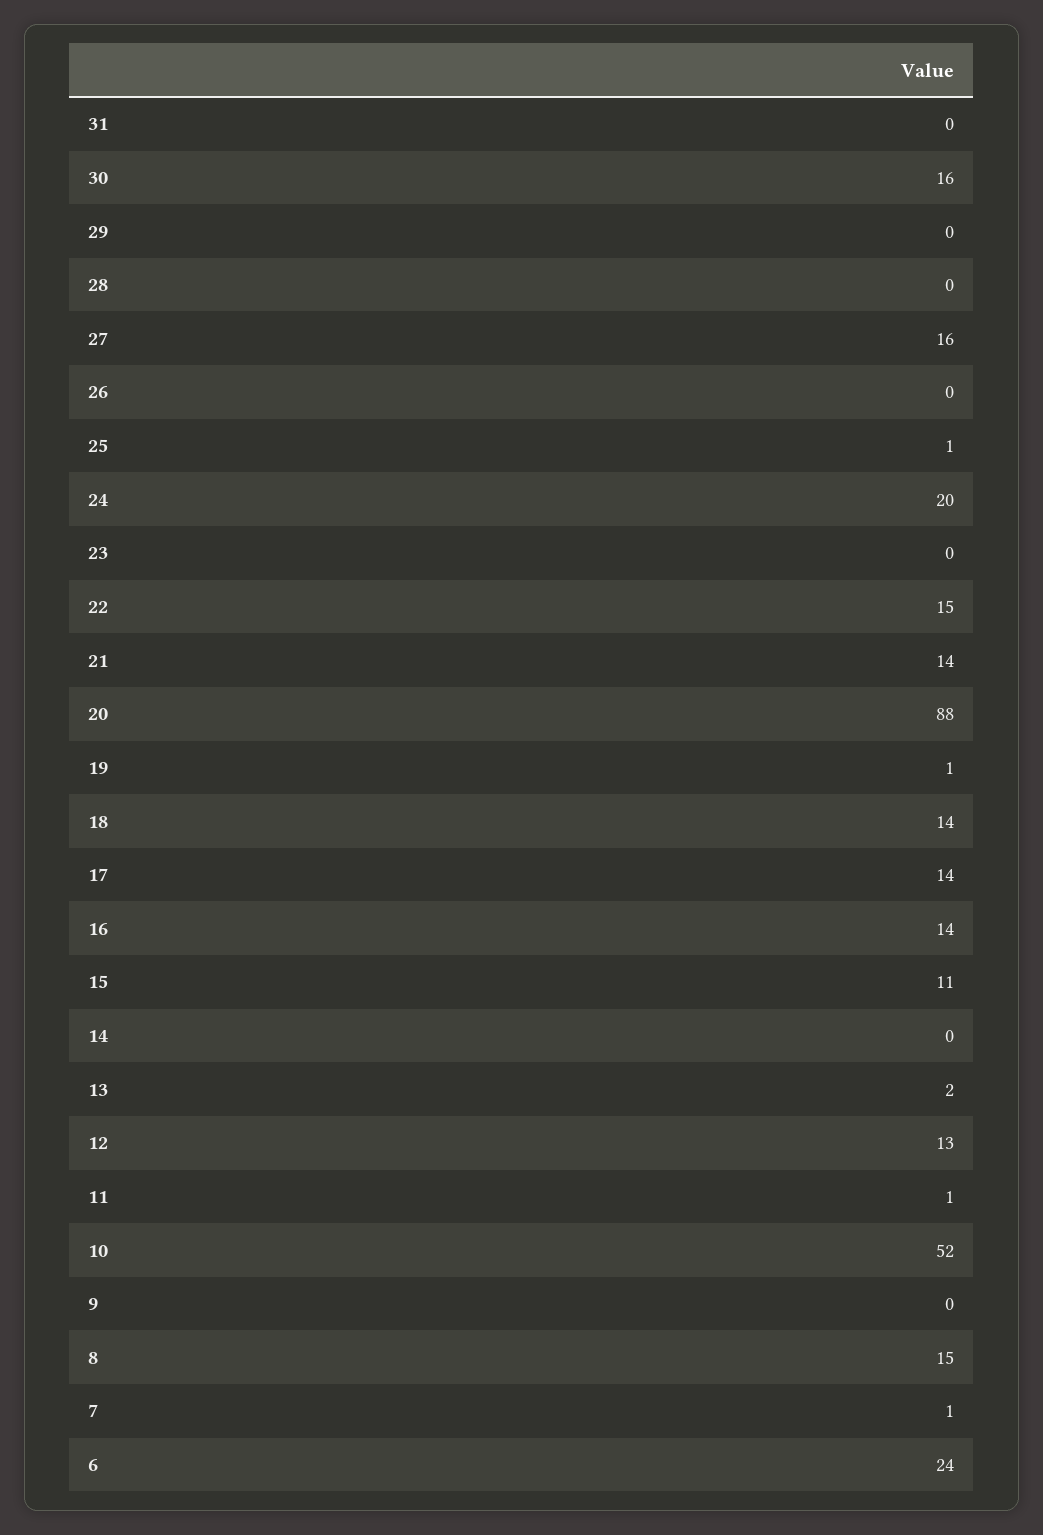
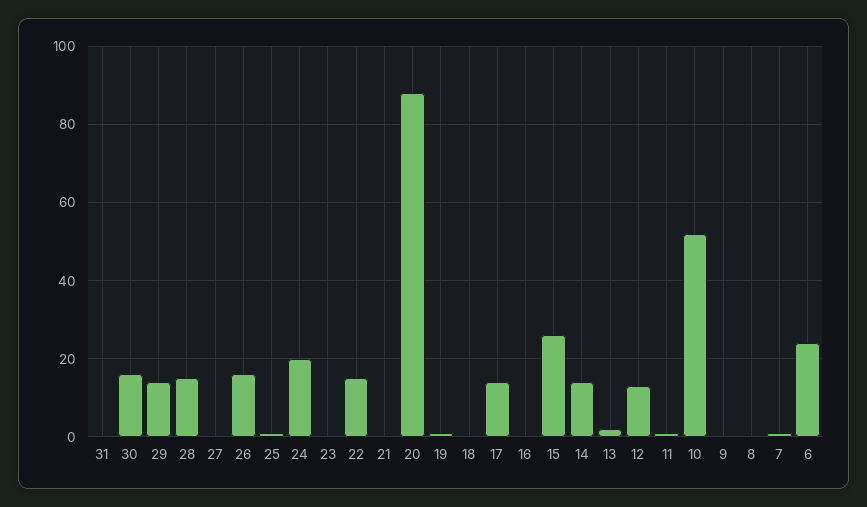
  {
    "31": 0,
    "30": 16,
-   "29": 0,
+   "29": 15,
-   "28": 0,
+   "28": 15,
-   "27": 16,
+   "27": 0,
-   "26": 0,
+   "26": 15,
    "25": 1,
    "24": 20,
    "23": 0,
    "22": 15,
-   "21": 14,
+   "21": 0,
    "20": 88,
    "19": 1,
-   "18": 14,
+   "18": 0,
    "17": 14,
-   "16": 14,
+   "16": 0,
-   "15": 11,
+   "15": 25,
-   "14": 0,
+   "14": 15,
    "13": 2,
    "12": 13,
    "11": 1,
    "10": 52,
    "9": 0,
-   "8": 15,
+   "8": 0,
    "7": 1,
    "6": 24
  }

